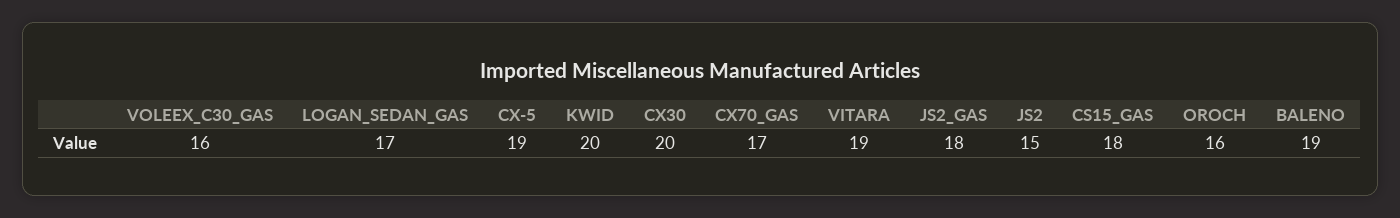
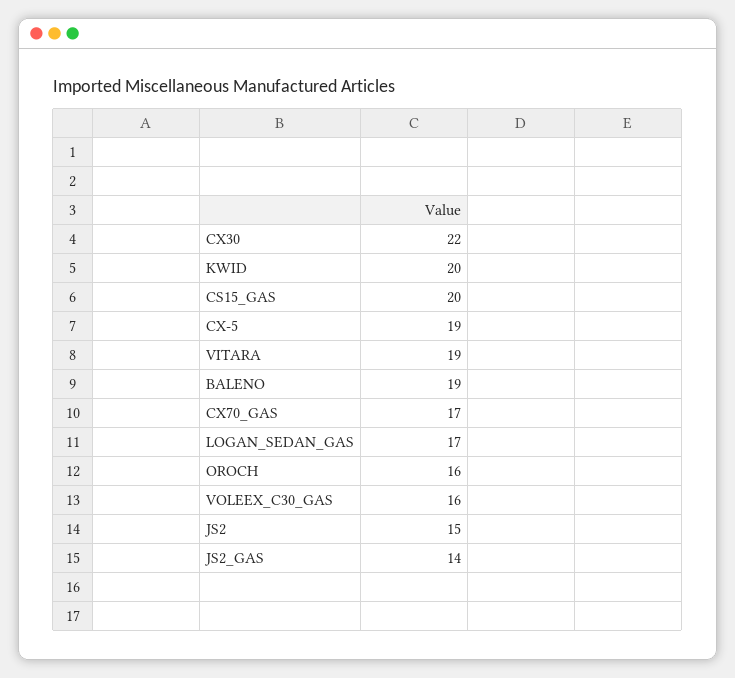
  {
    "VOLEEX_C30_GAS": 16,
    "LOGAN_SEDAN_GAS": 17,
    "CX-5": 19,
    "KWID": 20,
-   "CX30": 20,
+   "CX30": 22,
    "CX70_GAS": 17,
    "VITARA": 19,
-   "JS2_GAS": 18,
+   "JS2_GAS": 14,
    "JS2": 15,
-   "CS15_GAS": 18,
+   "CS15_GAS": 20,
    "OROCH": 16,
    "BALENO": 19
  }

